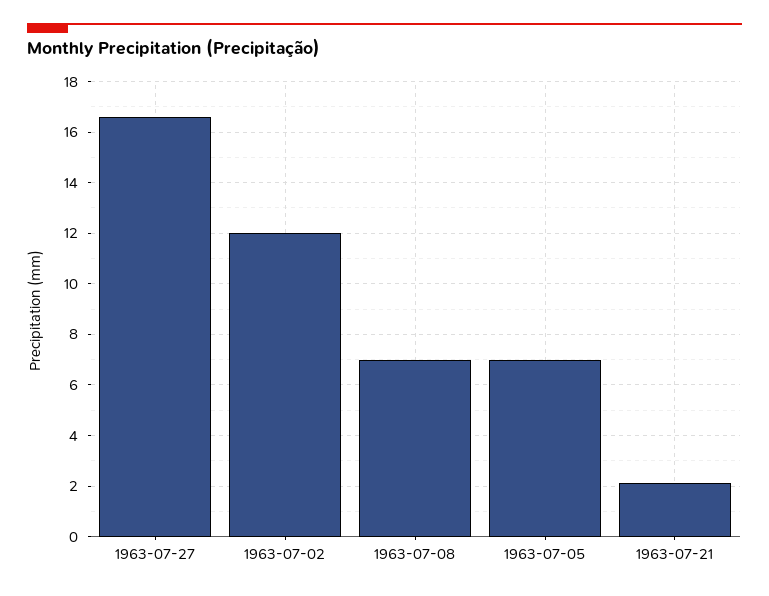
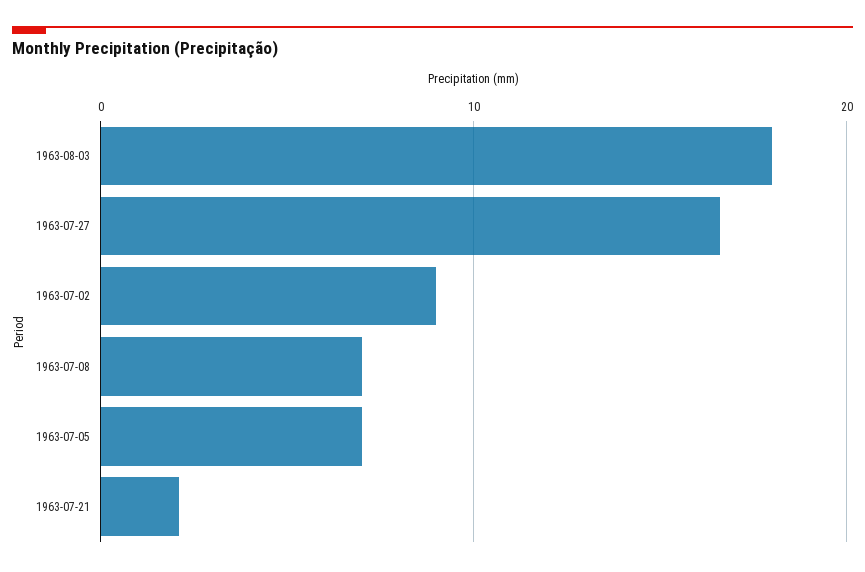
  {
    "1963-07-27": 16.5,
-   "1963-07-02": 12,
+   "1963-07-02": 9,
    "1963-07-08": 7,
    "1963-07-05": 7,
-   "1963-07-21": 2
+   "1963-07-21": 2,
+   "1963-08-03": 18
  }

